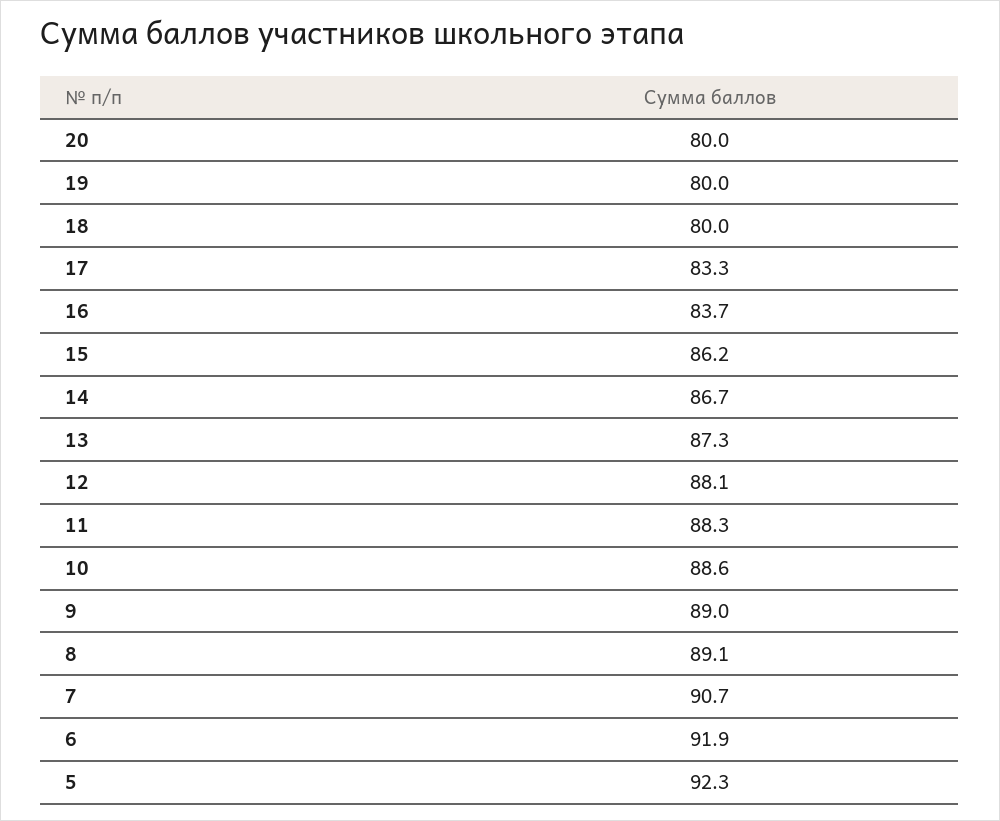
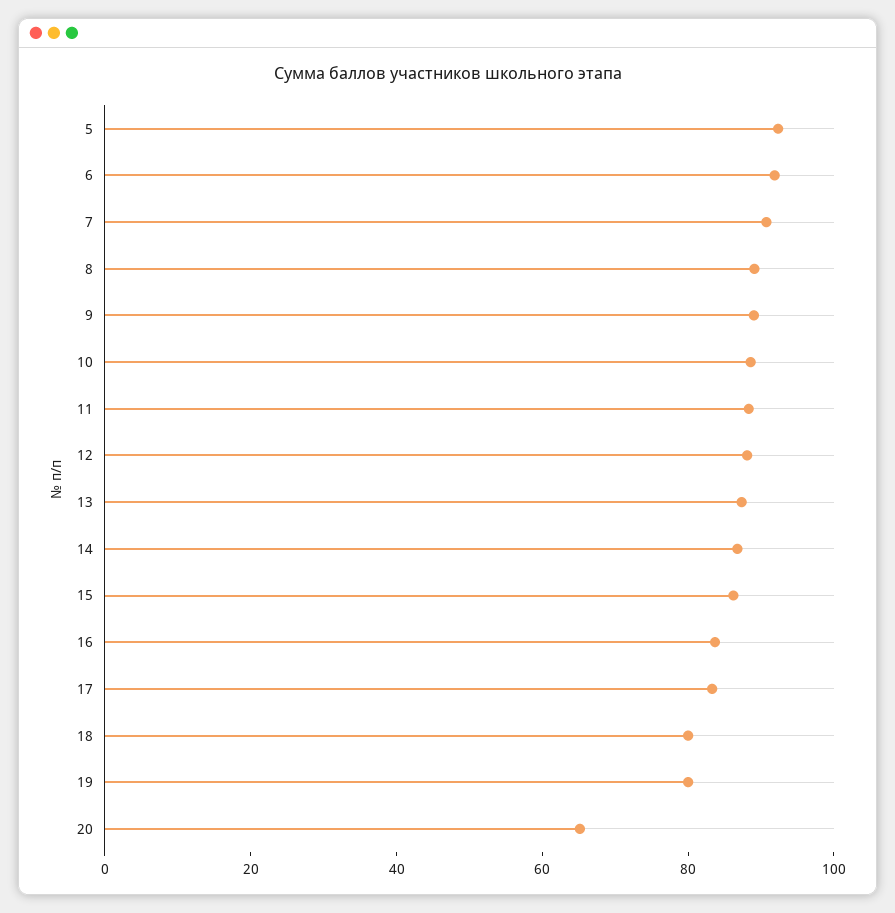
  {
-   "20": 80,
+   "20": 65,
    "19": 80,
    "18": 80,
    "17": 83.3,
    "16": 83.7,
    "15": 86.2,
    "14": 86.7,
    "13": 87.3,
    "12": 88.1,
    "11": 88.3,
    "10": 88.6,
    "9": 89,
    "8": 89.1,
    "7": 90.7,
    "6": 91.9,
    "5": 92.3
  }

